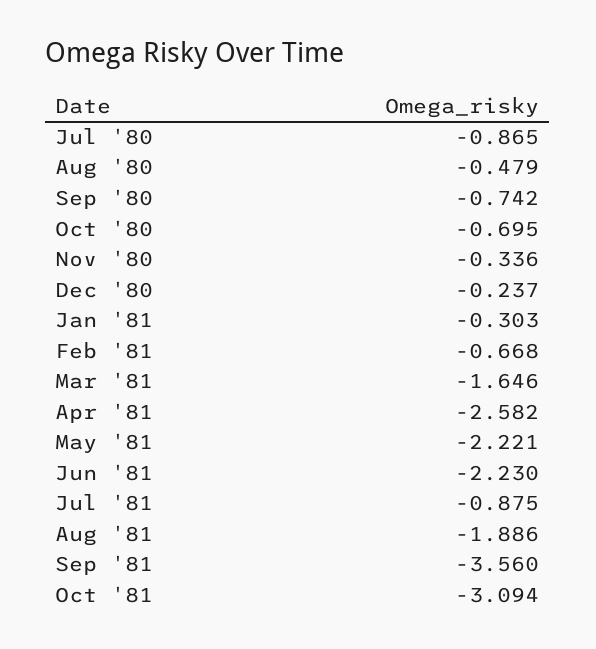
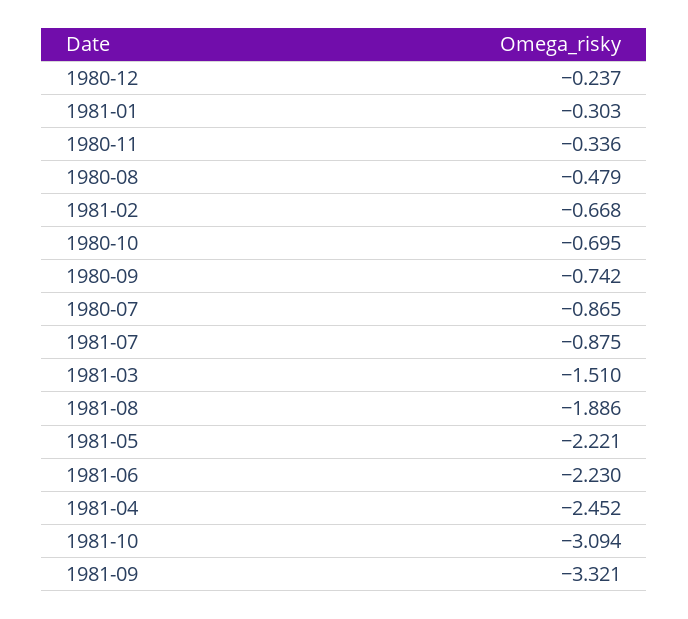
  {
    "Jul '80": -0.865,
    "Aug '80": -0.479,
    "Sep '80": -0.742,
    "Oct '80": -0.695,
    "Nov '80": -0.336,
    "Dec '80": -0.237,
    "Jan '81": -0.303,
    "Feb '81": -0.668,
-   "Mar '81": -1.646,
+   "Mar '81": -1.51,
-   "Apr '81": -2.582,
+   "Apr '81": -2.452,
    "May '81": -2.221,
    "Jun '81": -2.23,
    "Jul '81": -0.875,
    "Aug '81": -1.886,
-   "Sep '81": -3.56,
+   "Sep '81": -3.321,
    "Oct '81": -3.094
  }

